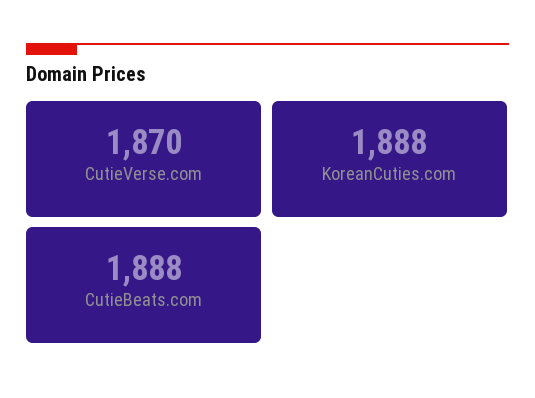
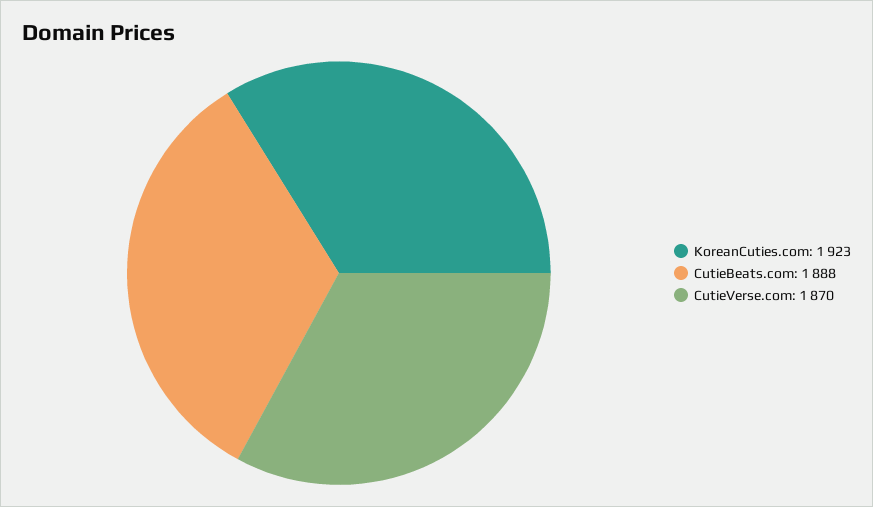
  {
    "CutieVerse.com": 1870,
-   "KoreanCuties.com": 1888,
+   "KoreanCuties.com": 1923,
    "CutieBeats.com": 1888
  }

